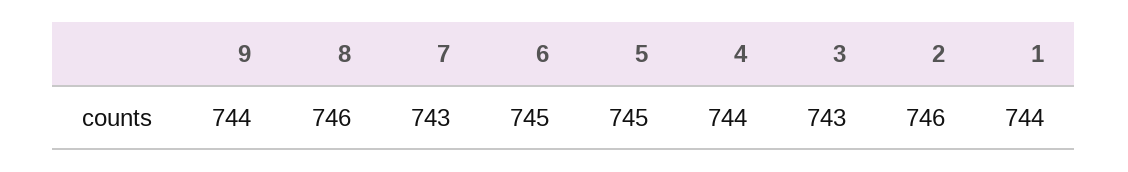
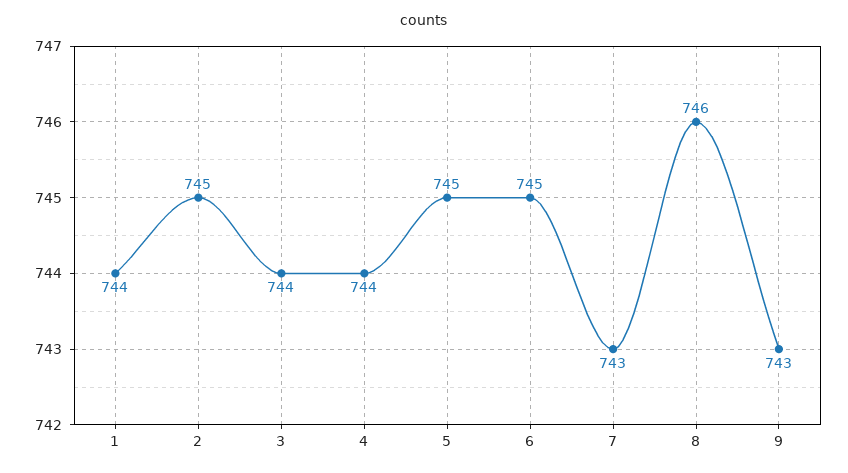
  {
-   "9": 744,
+   "9": 743,
    "8": 746,
    "7": 743,
    "6": 745,
    "5": 745,
    "4": 744,
-   "3": 743,
+   "3": 744,
-   "2": 746,
+   "2": 745,
    "1": 744
  }

